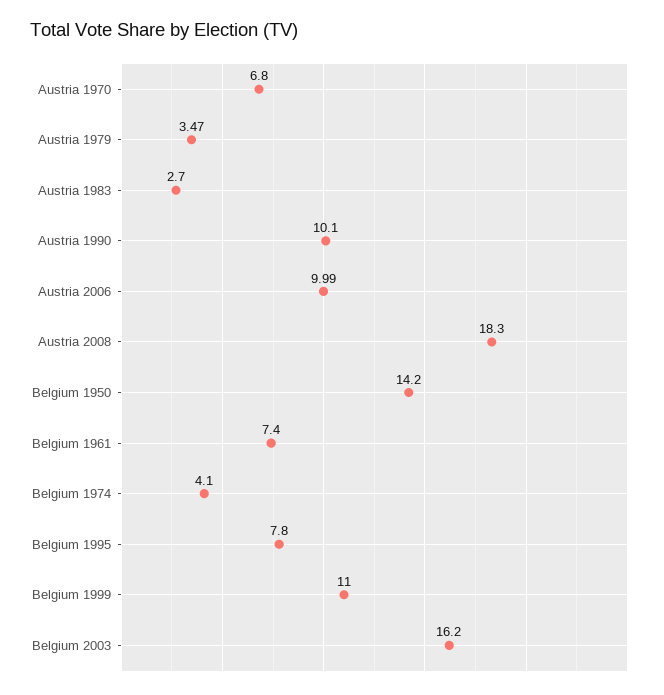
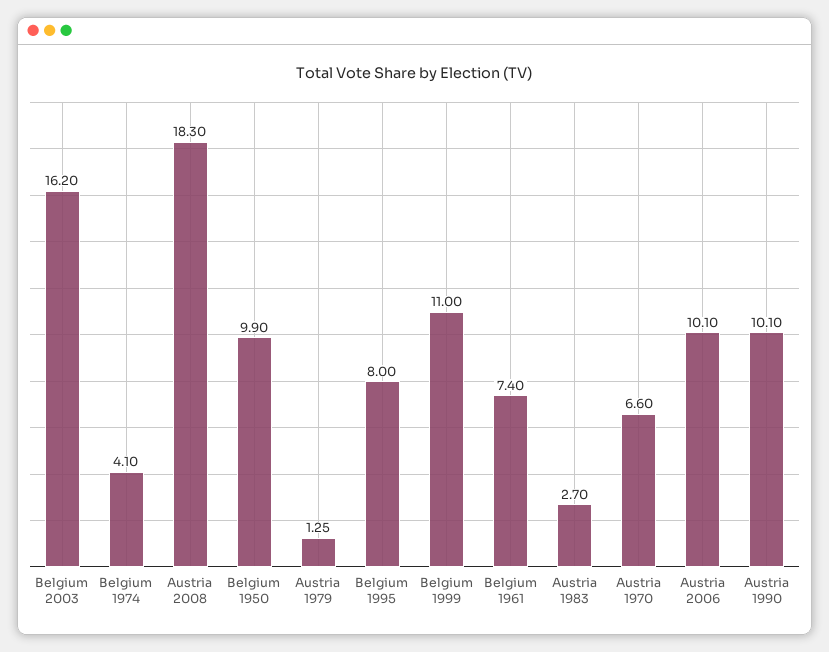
  {
-   "Austria 1970": 6.8,
+   "Austria 1970": 6.6,
-   "Austria 1979": 3.47,
+   "Austria 1979": 1.25,
    "Austria 1983": 2.7,
    "Austria 1990": 10.1,
-   "Austria 2006": 9.99,
+   "Austria 2006": 10.1,
    "Austria 2008": 18.3,
-   "Belgium 1950": 14.2,
+   "Belgium 1950": 9.9,
    "Belgium 1961": 7.4,
    "Belgium 1974": 4.1,
-   "Belgium 1995": 7.8,
+   "Belgium 1995": 8,
    "Belgium 1999": 11,
    "Belgium 2003": 16.2
  }

